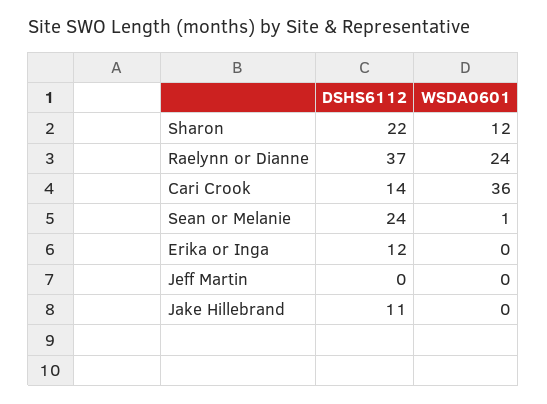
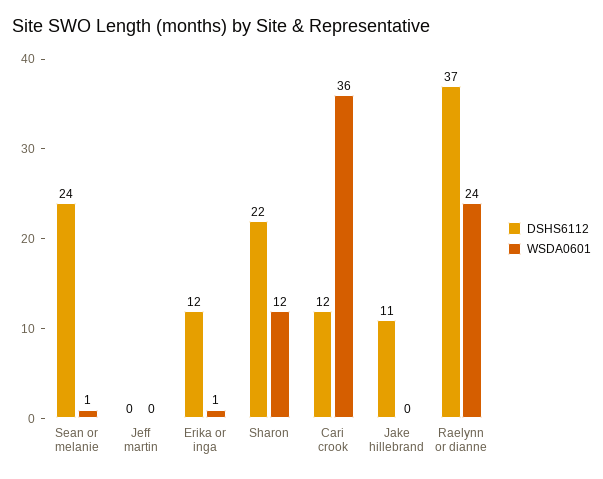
  {
    "DSHS6112": {
      "Sharon": 22,
      "Raelynn or Dianne": 37,
-     "Cari Crook": 14,
+     "Cari Crook": 12,
      "Sean or Melanie": 24,
      "Erika or Inga": 12,
      "Jeff Martin": 0,
      "Jake Hillebrand": 11
    },
    "WSDA0601": {
      "Sharon": 12,
      "Raelynn or Dianne": 24,
      "Cari Crook": 36,
      "Sean or Melanie": 1,
-     "Erika or Inga": 0,
+     "Erika or Inga": 1,
      "Jeff Martin": 0,
      "Jake Hillebrand": 0
    }
  }

